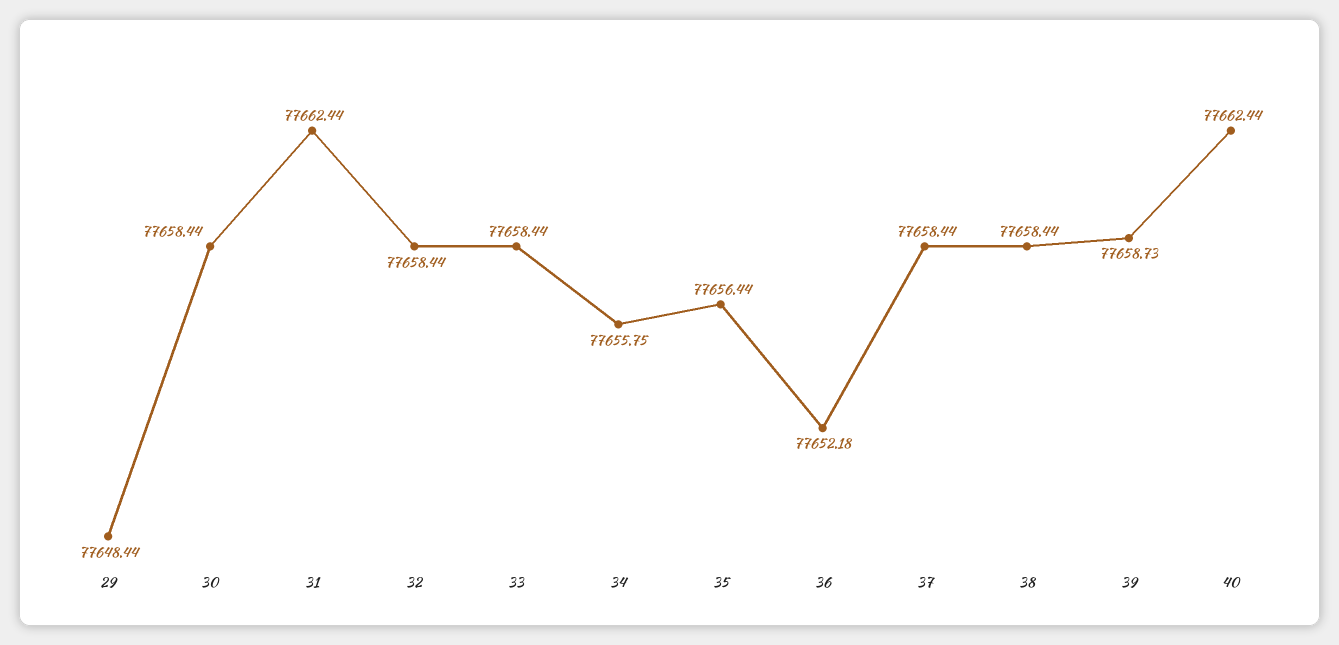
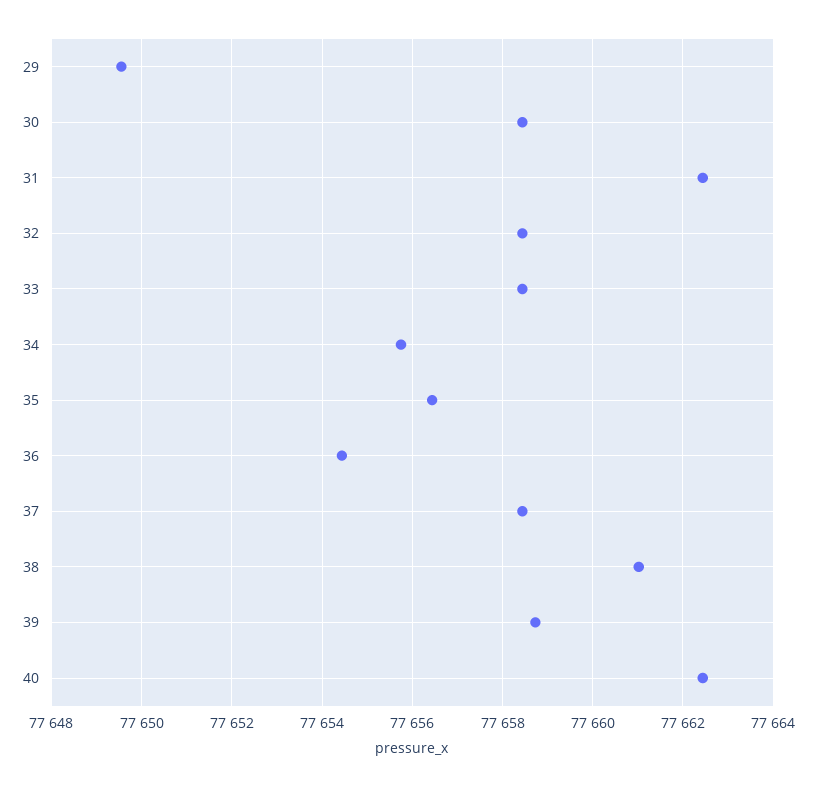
  {
-   "29": 77648.44,
+   "29": 77649.6,
    "30": 77658.44,
    "31": 77662.44,
    "32": 77658.44,
    "33": 77658.44,
    "34": 77655.75,
    "35": 77656.44,
-   "36": 77652.18,
+   "36": 77654.4,
    "37": 77658.44,
-   "38": 77658.44,
+   "38": 77661,
    "39": 77658.73,
    "40": 77662.44
  }

